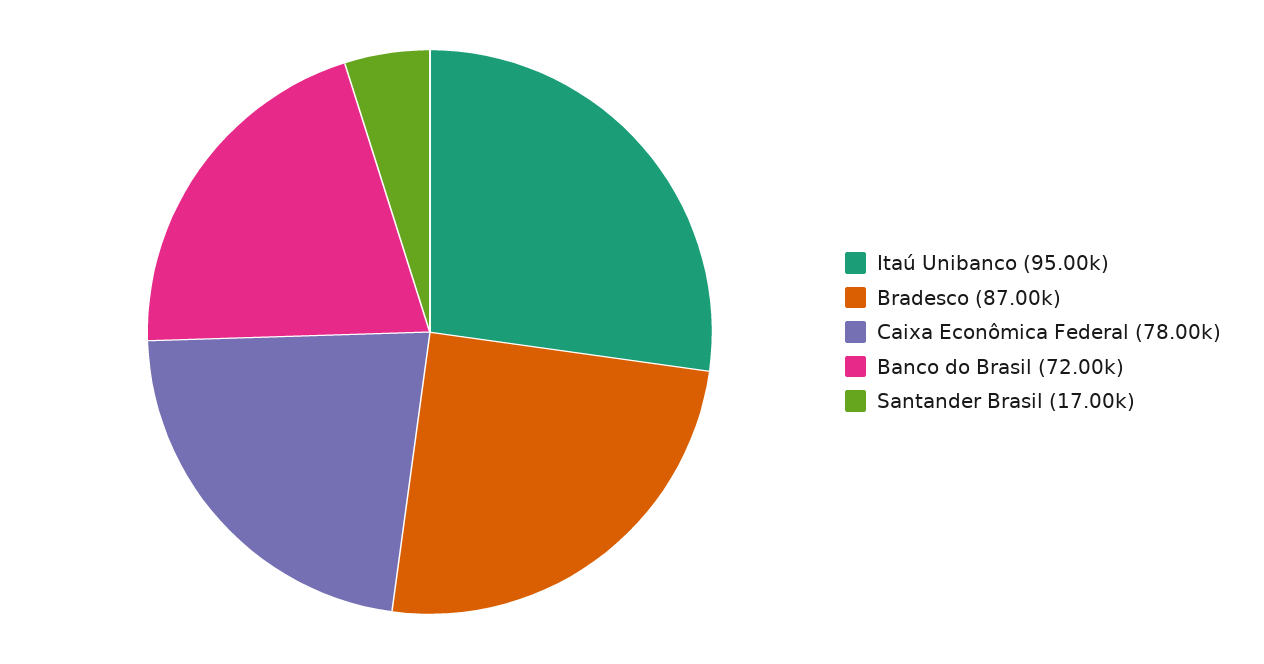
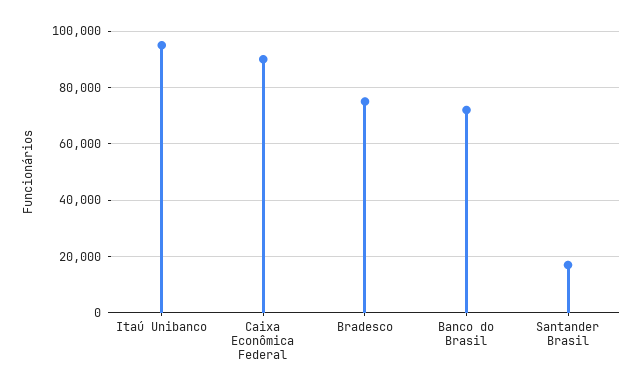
  {
    "Itaú Unibanco": 95000,
-   "Bradesco": 87000,
+   "Bradesco": 75000,
-   "Caixa Econômica Federal": 78000,
+   "Caixa Econômica Federal": 90000,
    "Banco do Brasil": 72000,
    "Santander Brasil": 17000
  }

